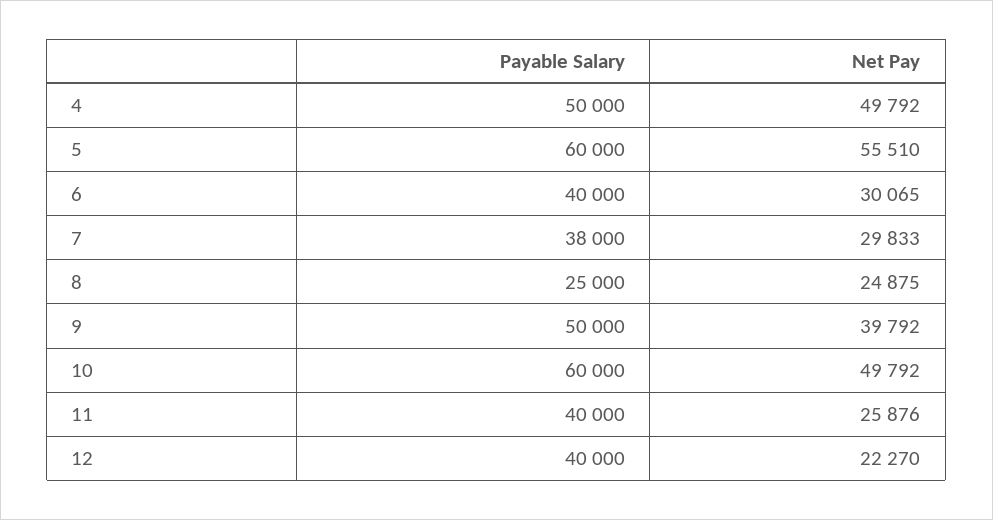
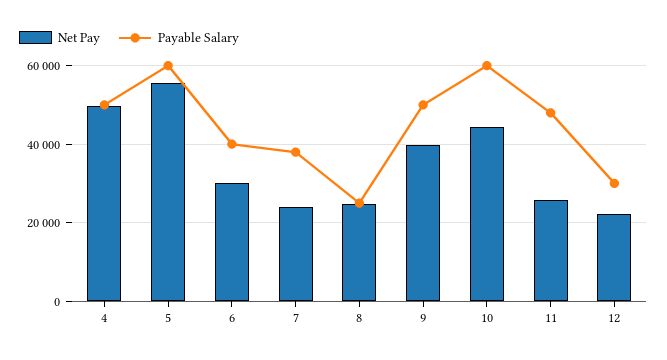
  {
    "Payable Salary": {
      "4": 50000,
      "5": 60000,
      "6": 40000,
      "7": 38000,
      "8": 25000,
      "9": 50000,
      "10": 60000,
-     "11": 40000,
+     "11": 48000,
-     "12": 40000
+     "12": 30000
    },
    "Net Pay": {
      "4": 49792,
      "5": 55510,
      "6": 30065,
-     "7": 29833,
+     "7": 24000,
      "8": 24875,
      "9": 39792,
-     "10": 49792,
+     "10": 44000,
      "11": 25876,
      "12": 22270
    }
  }

